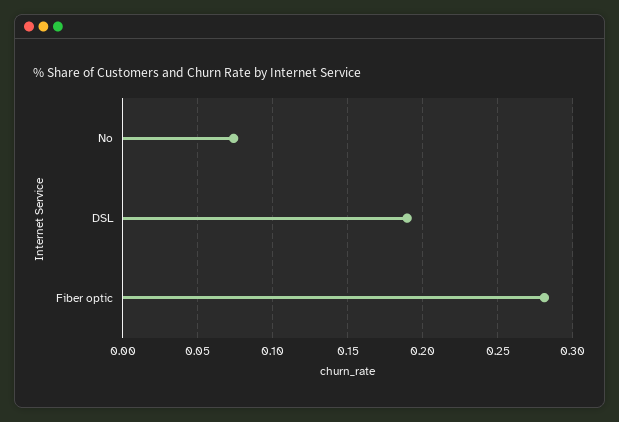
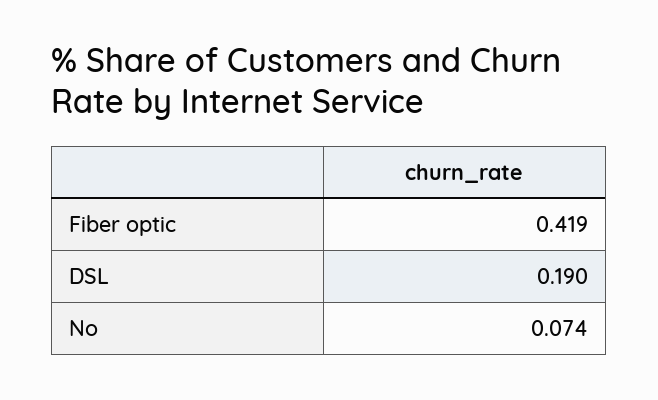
  {
    "No": 0.074,
    "DSL": 0.19,
-   "Fiber optic": 0.28
+   "Fiber optic": 0.419
  }

